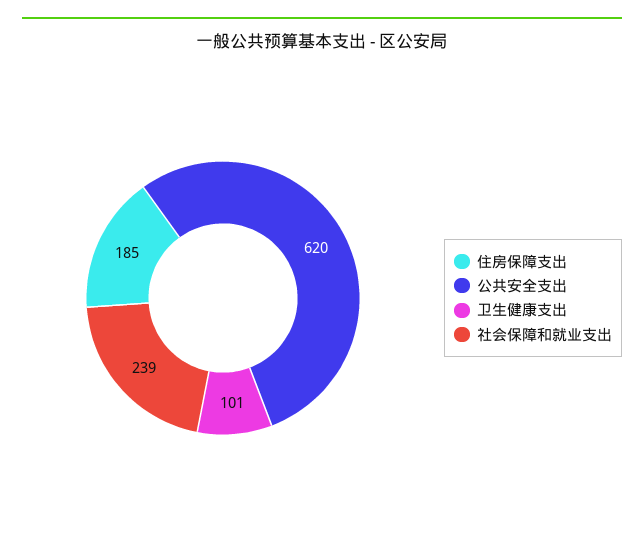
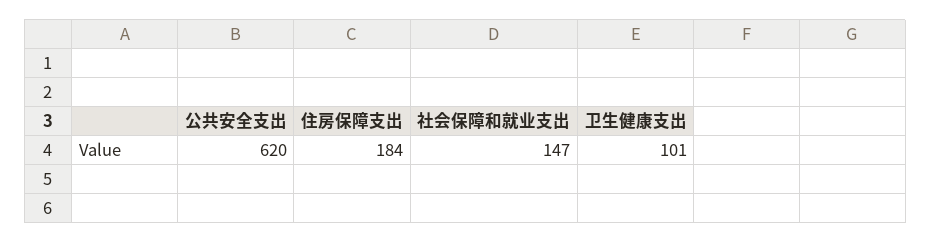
  {
-   "住房保障支出": 185,
+   "住房保障支出": 184,
    "公共安全支出": 620,
    "卫生健康支出": 101,
-   "社会保障和就业支出": 239
+   "社会保障和就业支出": 147
  }

